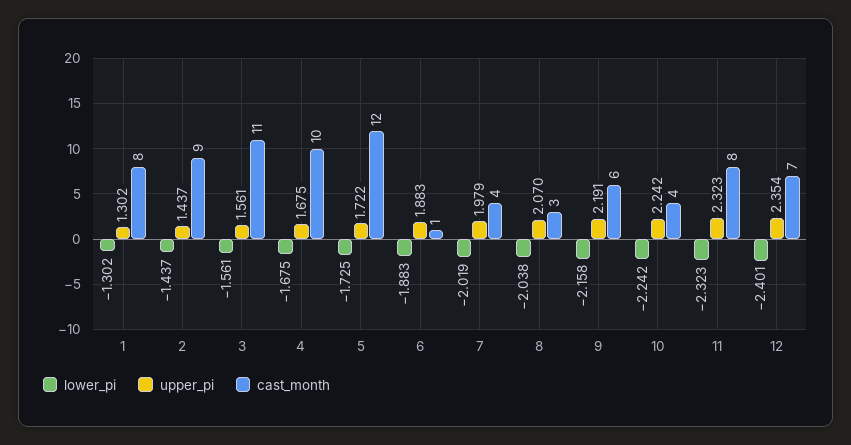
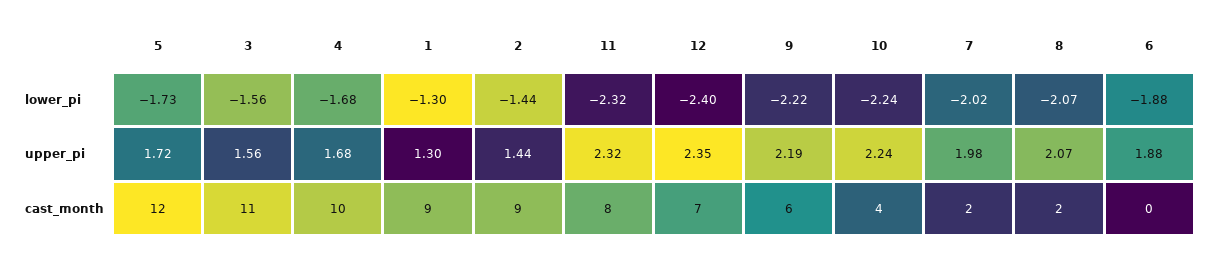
  {
    "lower_pi": {
      "1": -1.302,
      "2": -1.437,
      "3": -1.561,
      "4": -1.675,
      "5": -1.725,
      "6": -1.883,
      "7": -2.019,
-     "8": -2.038,
+     "8": -2.07,
-     "9": -2.158,
+     "9": -2.22,
      "10": -2.242,
      "11": -2.323,
      "12": -2.401
    },
    "upper_pi": {
      "1": 1.302,
      "2": 1.437,
      "3": 1.561,
      "4": 1.675,
      "5": 1.722,
      "6": 1.883,
      "7": 1.979,
      "8": 2.07,
      "9": 2.191,
      "10": 2.242,
      "11": 2.323,
      "12": 2.354
    },
    "cast_month": {
-     "1": 8,
+     "1": 9,
      "2": 9,
      "3": 11,
      "4": 10,
      "5": 12,
-     "6": 1,
+     "6": 0,
-     "7": 4,
+     "7": 2,
-     "8": 3,
+     "8": 2,
      "9": 6,
      "10": 4,
      "11": 8,
      "12": 7
    }
  }

